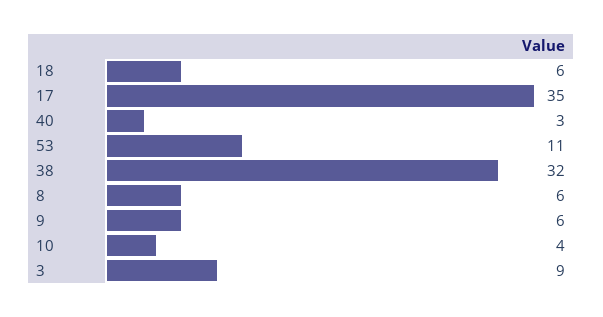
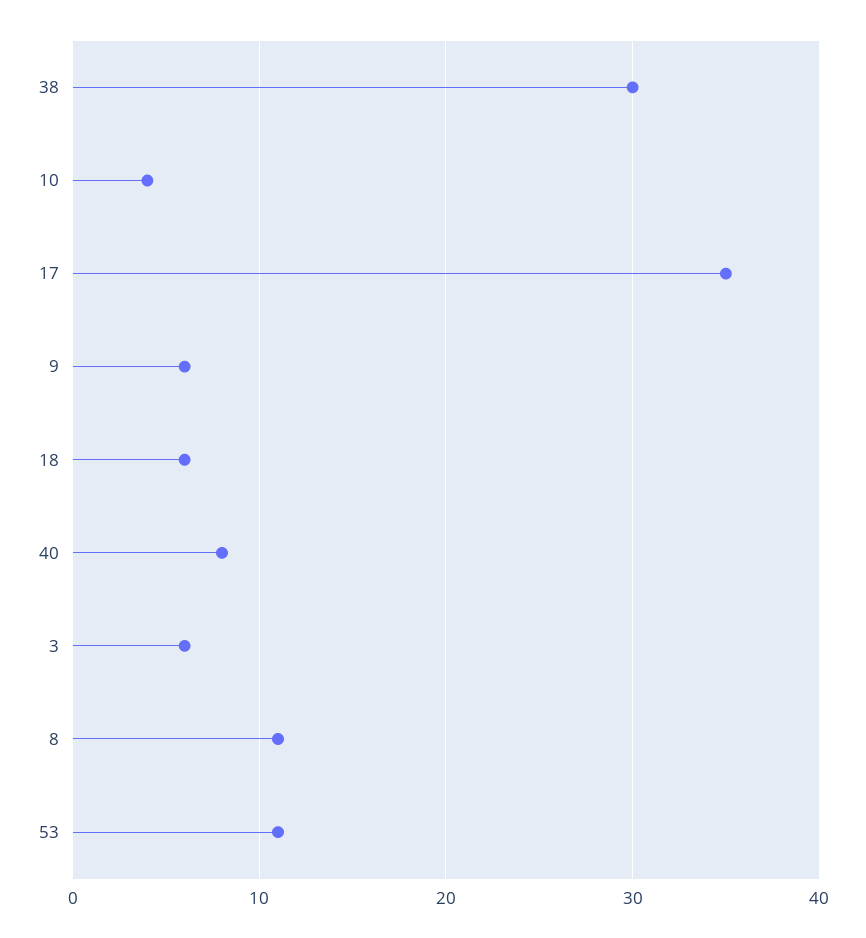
  {
    "18": 6,
    "17": 35,
-   "40": 3,
+   "40": 8,
    "53": 11,
-   "38": 32,
+   "38": 30,
-   "8": 6,
+   "8": 11,
    "9": 6,
    "10": 4,
-   "3": 9
+   "3": 6
  }

